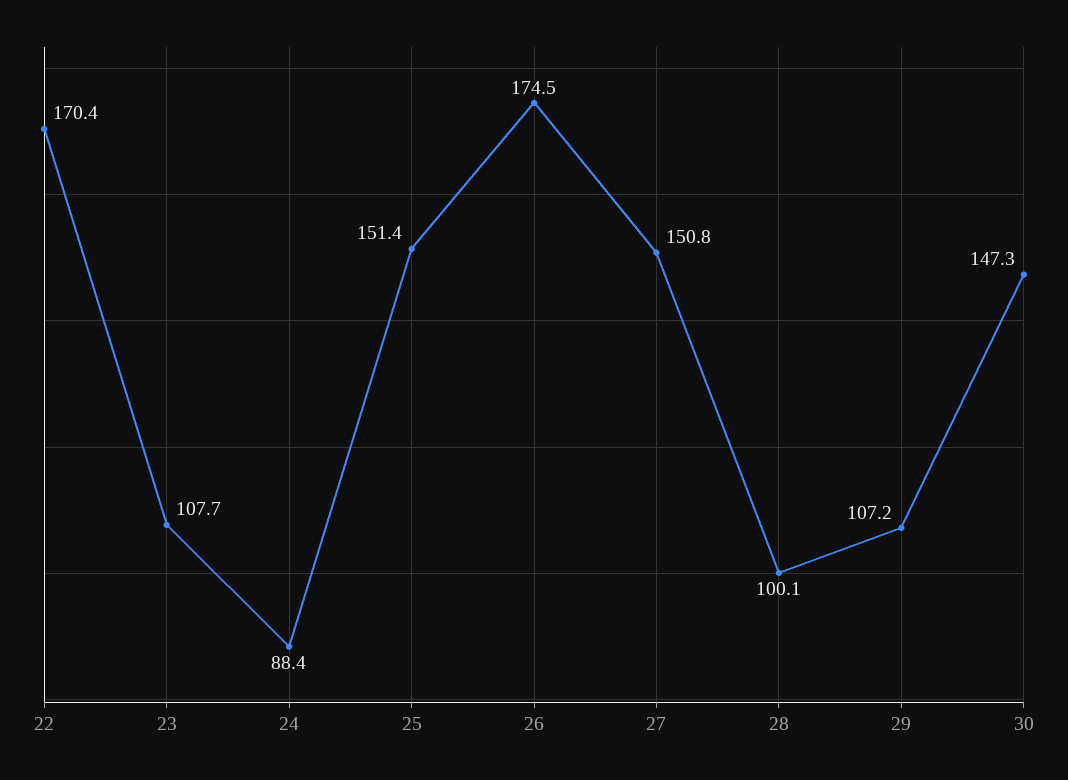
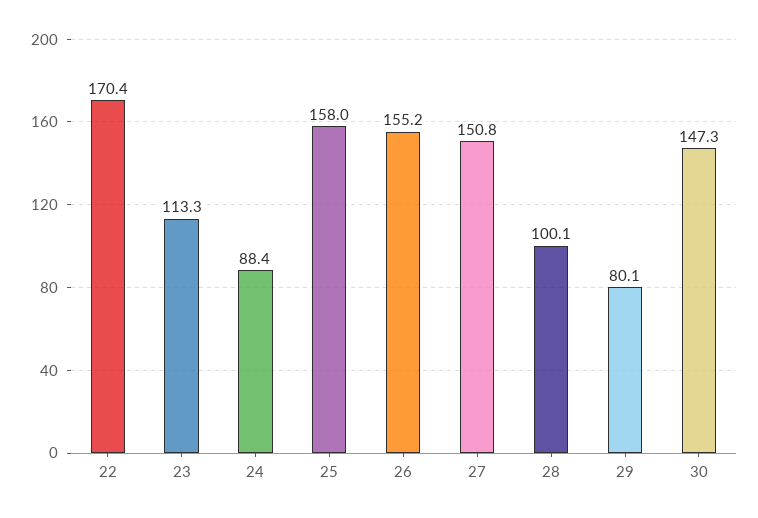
  {
    "22": 170.4,
-   "23": 107.7,
+   "23": 113.3,
    "24": 88.4,
-   "25": 151.4,
+   "25": 158,
-   "26": 174.5,
+   "26": 155.2,
    "27": 150.8,
    "28": 100.1,
-   "29": 107.2,
+   "29": 80.1,
    "30": 147.3
  }

